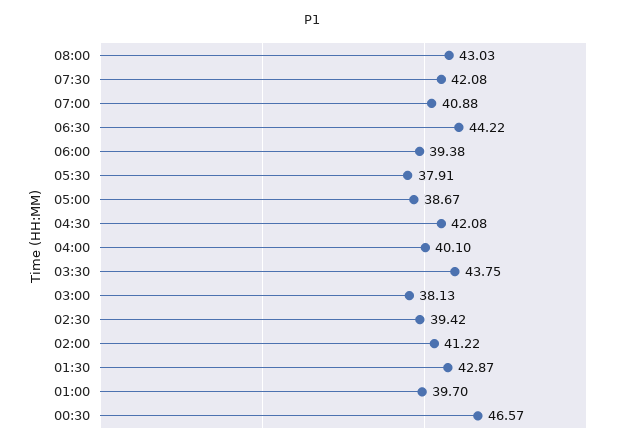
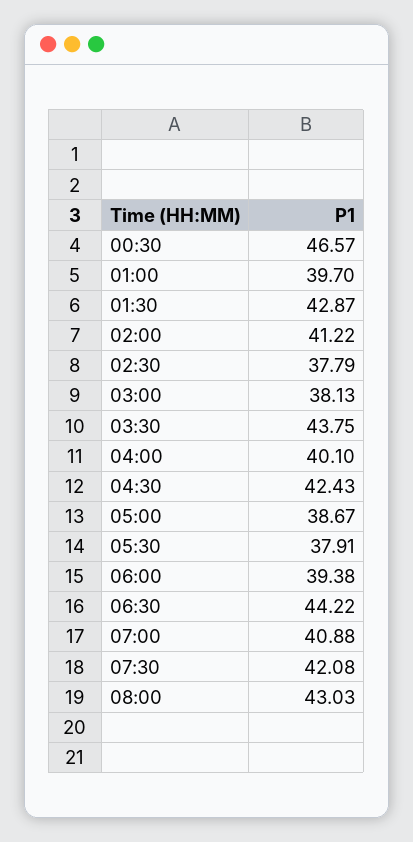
  {
    "08:00": 43.03,
    "07:30": 42.08,
    "07:00": 40.88,
    "06:30": 44.22,
    "06:00": 39.38,
    "05:30": 37.91,
    "05:00": 38.67,
-   "04:30": 42.08,
+   "04:30": 42.43,
    "04:00": 40.1,
    "03:30": 43.75,
    "03:00": 38.13,
-   "02:30": 39.42,
+   "02:30": 37.79,
    "02:00": 41.22,
    "01:30": 42.87,
    "01:00": 39.7,
    "00:30": 46.57
  }

